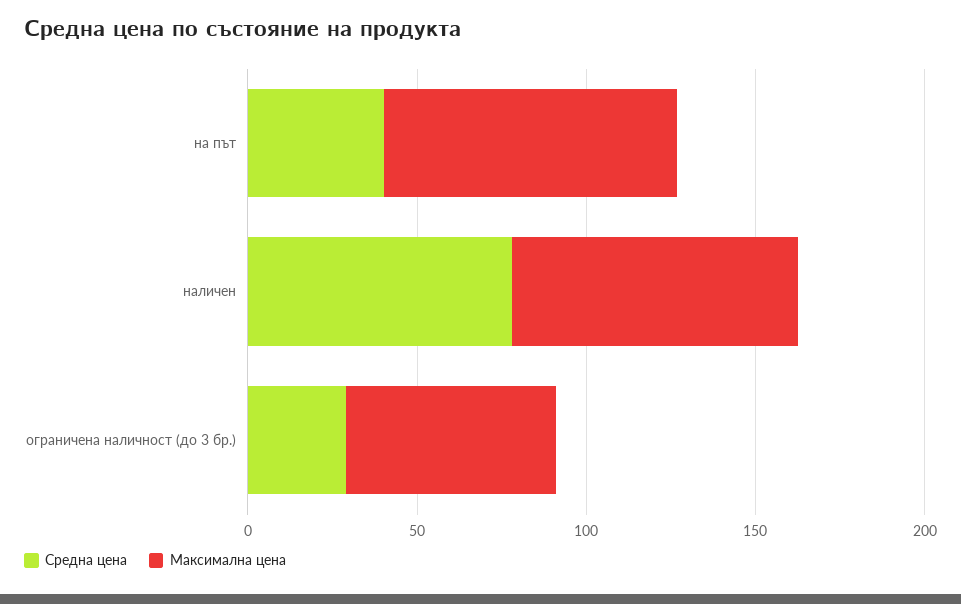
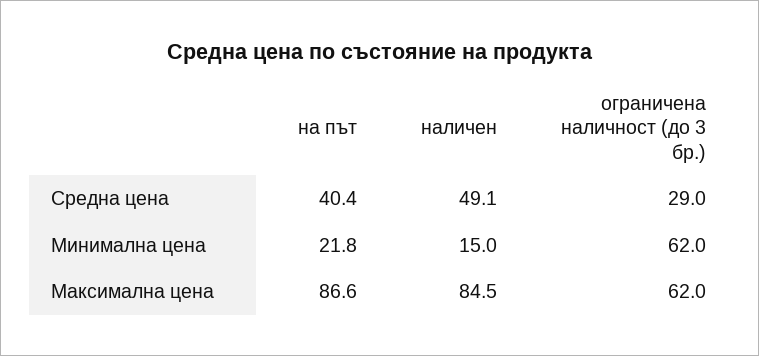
  {
    "Средна цена": {
      "на път": 40.4,
-     "наличен": 80,
+     "наличен": 49.1,
      "ограничена наличност (до 3 бр.)": 29
    },
    "Максимална цена": {
      "на път": 86.6,
      "наличен": 84.5,
      "ограничена наличност (до 3 бр.)": 62
-   }
+   },
+   "Минимална цена": {
+     "на път": 21.8,
+     "наличен": 15,
+     "ограничена наличност (до 3 бр.)": 62
+   }
  }

